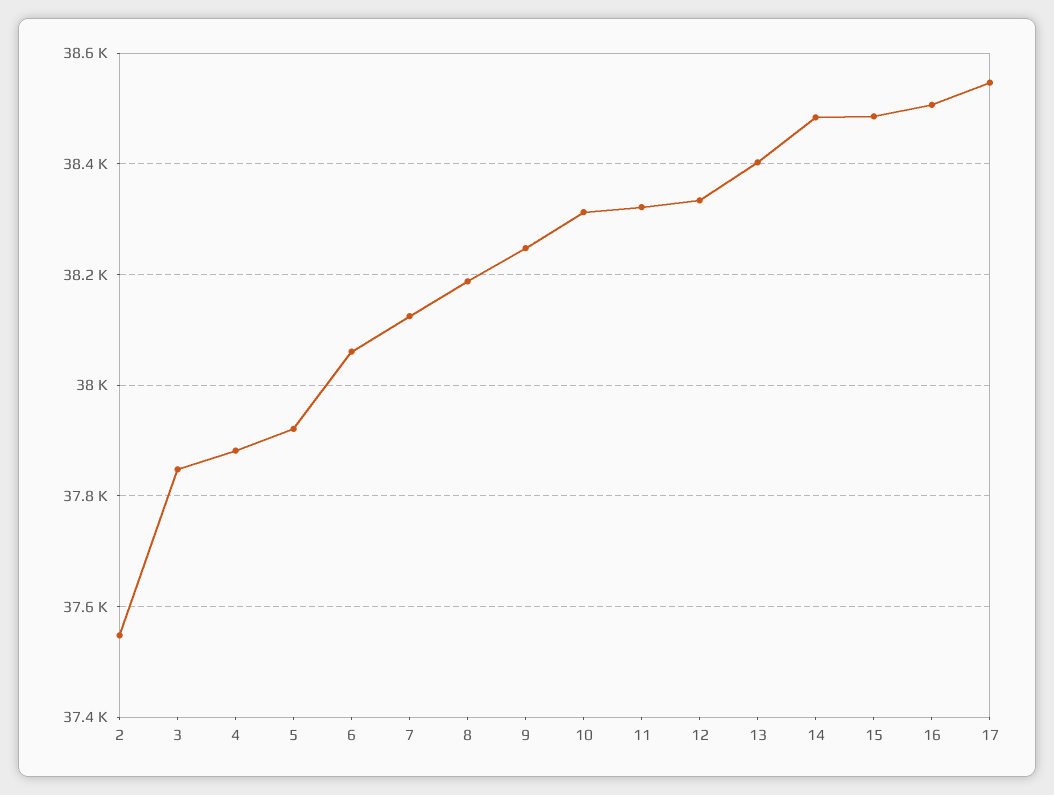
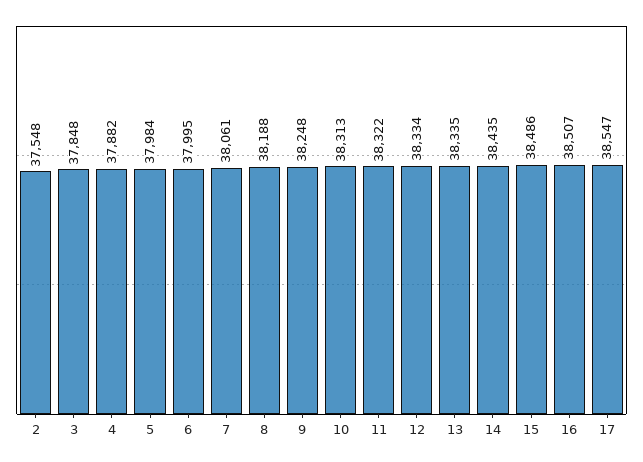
  {
    "2": 37548,
    "3": 37848,
    "4": 37882,
-   "5": 37920,
+   "5": 37984,
-   "6": 38060,
+   "6": 37995,
-   "7": 38120,
+   "7": 38061,
    "8": 38188,
    "9": 38248,
    "10": 38313,
    "11": 38322,
    "12": 38334,
-   "13": 38400,
+   "13": 38335,
-   "14": 38480,
+   "14": 38435,
    "15": 38486,
    "16": 38507,
    "17": 38547
  }

